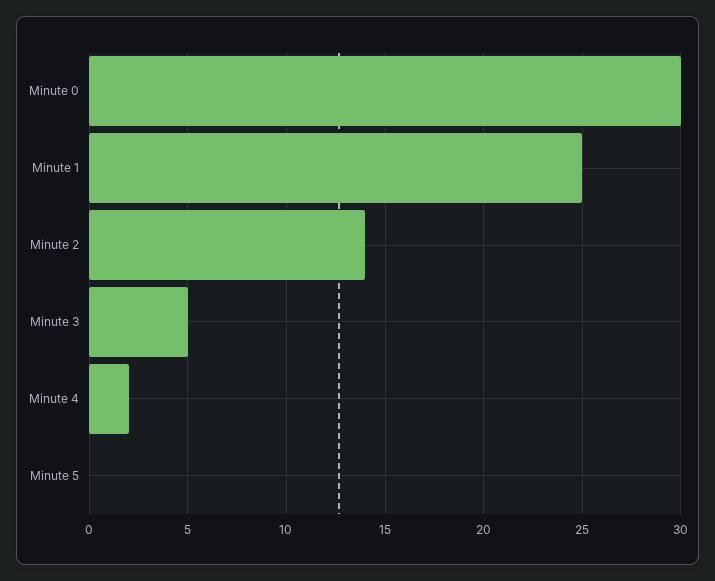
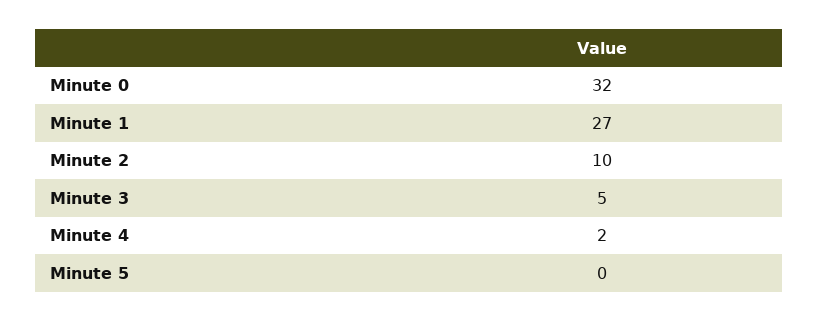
  {
-   "Minute 0": 30,
+   "Minute 0": 32,
-   "Minute 1": 25,
+   "Minute 1": 27,
-   "Minute 2": 14,
+   "Minute 2": 10,
    "Minute 3": 5,
    "Minute 4": 2,
    "Minute 5": 0
  }

